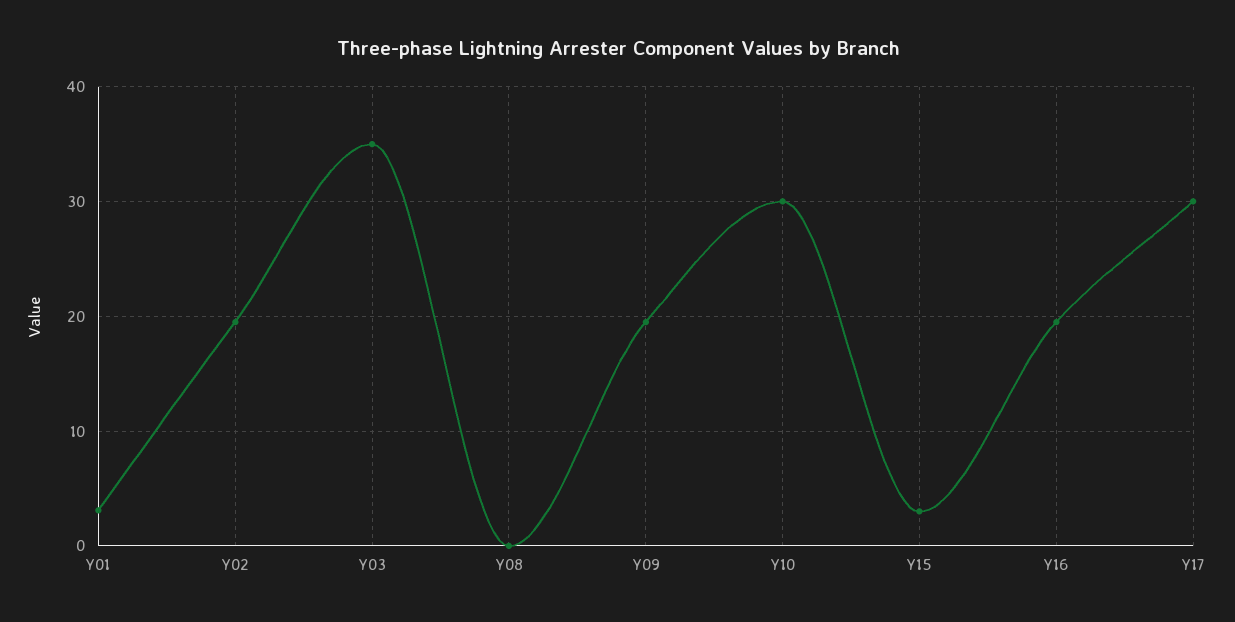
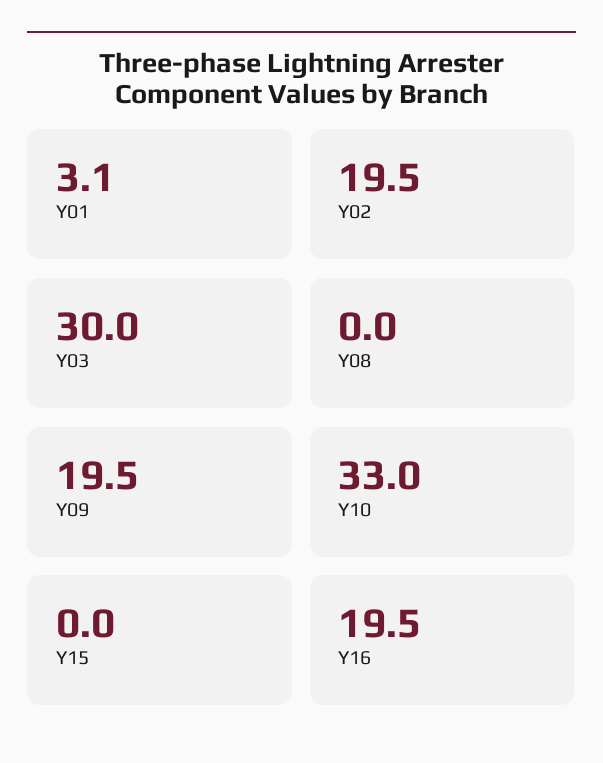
  {
    "Y01": 3.1,
    "Y02": 19.5,
-   "Y03": 35,
+   "Y03": 30,
    "Y08": 0,
    "Y09": 19.5,
-   "Y10": 30,
+   "Y10": 33,
-   "Y15": 3,
+   "Y15": 0,
-   "Y16": 19.5,
+   "Y16": 19.5
-   "Y17": 30
  }

